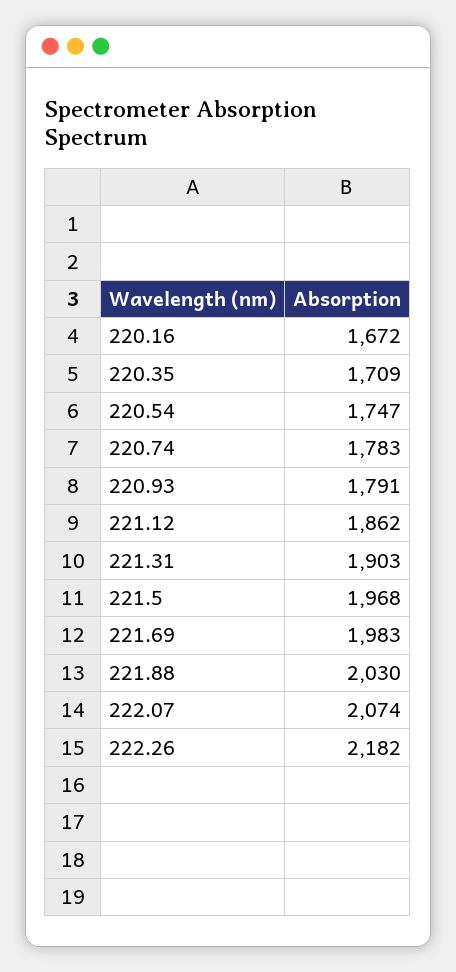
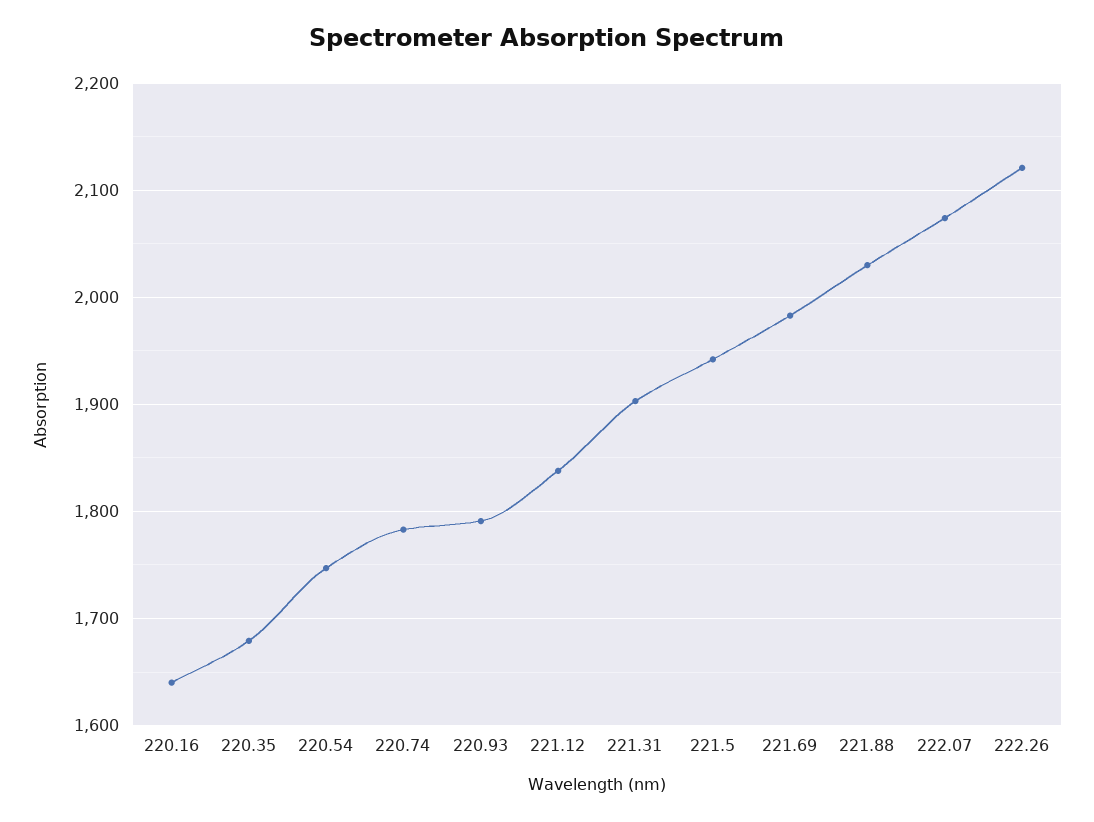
  {
-   "220.16": 1672,
+   "220.16": 1640,
-   "220.35": 1709,
+   "220.35": 1680,
    "220.54": 1747,
    "220.74": 1783,
    "220.93": 1791,
-   "221.12": 1862,
+   "221.12": 1840,
    "221.31": 1903,
-   "221.5": 1968,
+   "221.5": 1940,
    "221.69": 1983,
    "221.88": 2030,
    "222.07": 2074,
-   "222.26": 2182
+   "222.26": 2120
  }

